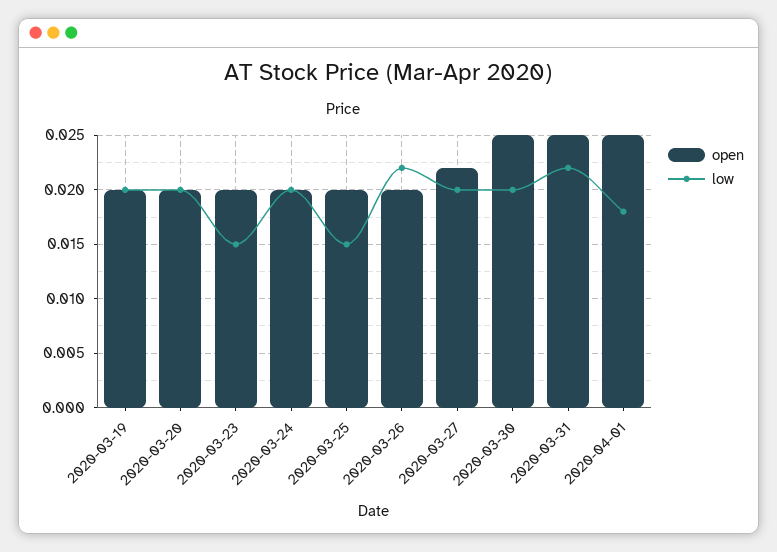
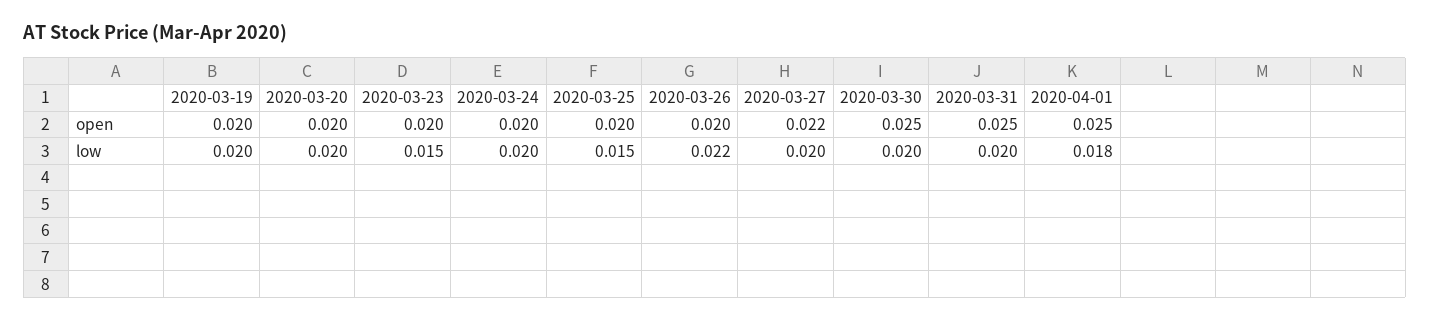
  {
    "open": {
      "2020-03-19": 0.02,
      "2020-03-20": 0.02,
      "2020-03-23": 0.02,
      "2020-03-24": 0.02,
      "2020-03-25": 0.02,
      "2020-03-26": 0.02,
      "2020-03-27": 0.022,
      "2020-03-30": 0.025,
      "2020-03-31": 0.025,
      "2020-04-01": 0.025
    },
    "low": {
      "2020-03-19": 0.02,
      "2020-03-20": 0.02,
      "2020-03-23": 0.015,
      "2020-03-24": 0.02,
      "2020-03-25": 0.015,
      "2020-03-26": 0.022,
      "2020-03-27": 0.02,
      "2020-03-30": 0.02,
-     "2020-03-31": 0.022,
+     "2020-03-31": 0.02,
      "2020-04-01": 0.018
    }
  }

